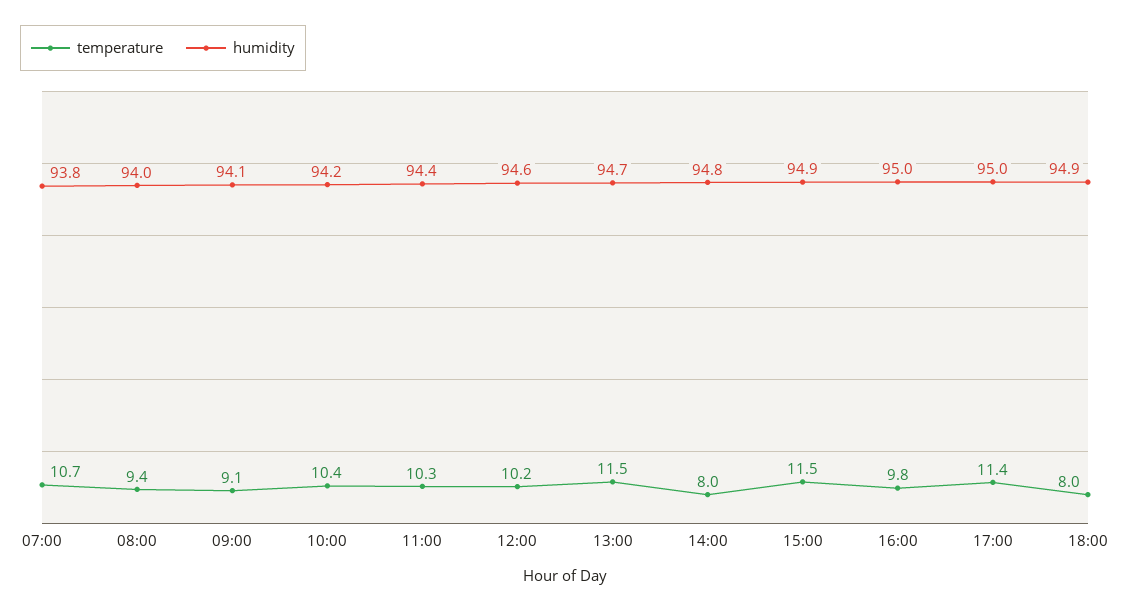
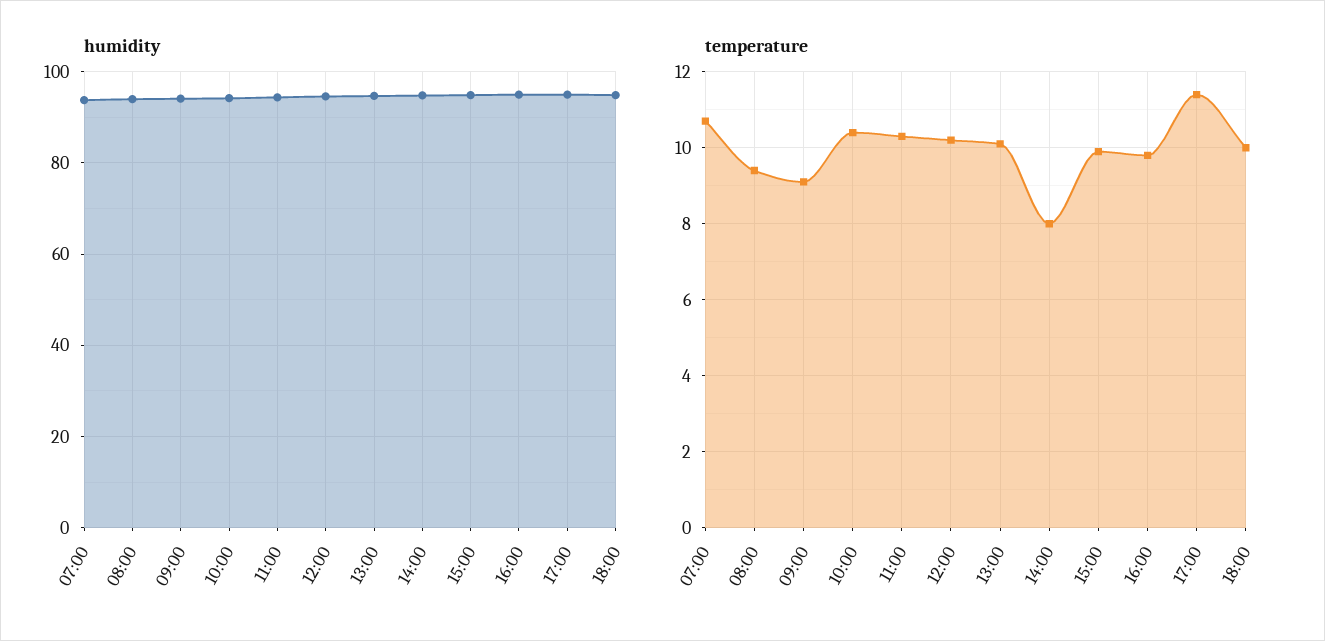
  {
    "temperature": {
      "07:00": 10.7,
      "08:00": 9.4,
      "09:00": 9.1,
      "10:00": 10.4,
      "11:00": 10.3,
      "12:00": 10.2,
-     "13:00": 11.5,
+     "13:00": 10,
      "14:00": 8,
-     "15:00": 11.5,
+     "15:00": 10,
      "16:00": 9.8,
      "17:00": 11.4,
-     "18:00": 8
+     "18:00": 10
    },
    "humidity": {
      "07:00": 93.8,
      "08:00": 94,
      "09:00": 94.1,
      "10:00": 94.2,
      "11:00": 94.4,
      "12:00": 94.6,
      "13:00": 94.7,
      "14:00": 94.8,
      "15:00": 94.9,
      "16:00": 95,
      "17:00": 95,
      "18:00": 94.9
    }
  }

